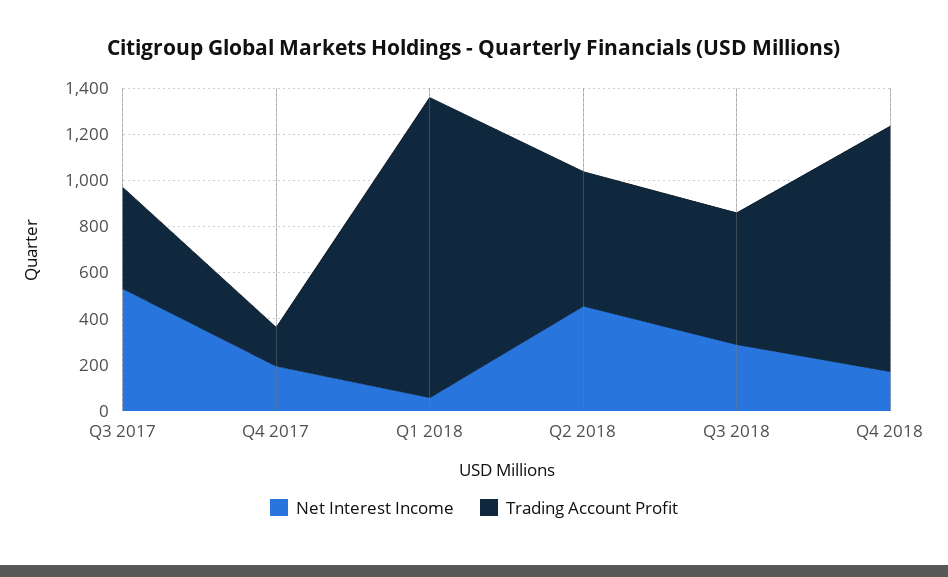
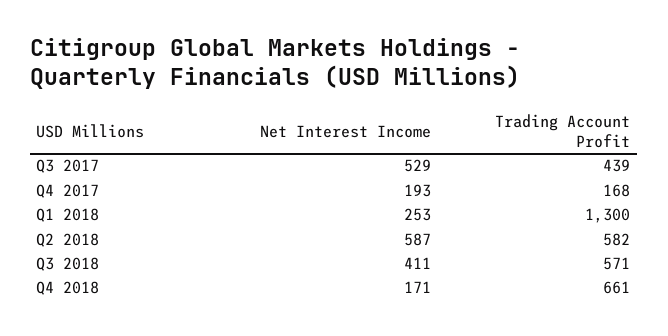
  {
    "Net Interest Income": {
      "Q3 2017": 529,
      "Q4 2017": 193,
-     "Q1 2018": 50,
+     "Q1 2018": 253,
-     "Q2 2018": 450,
+     "Q2 2018": 587,
-     "Q3 2018": 300,
+     "Q3 2018": 411,
      "Q4 2018": 171
    },
    "Trading Account Profit": {
      "Q3 2017": 439,
      "Q4 2017": 168,
      "Q1 2018": 1300,
      "Q2 2018": 582,
      "Q3 2018": 571,
-     "Q4 2018": 1050
+     "Q4 2018": 661
    }
  }

